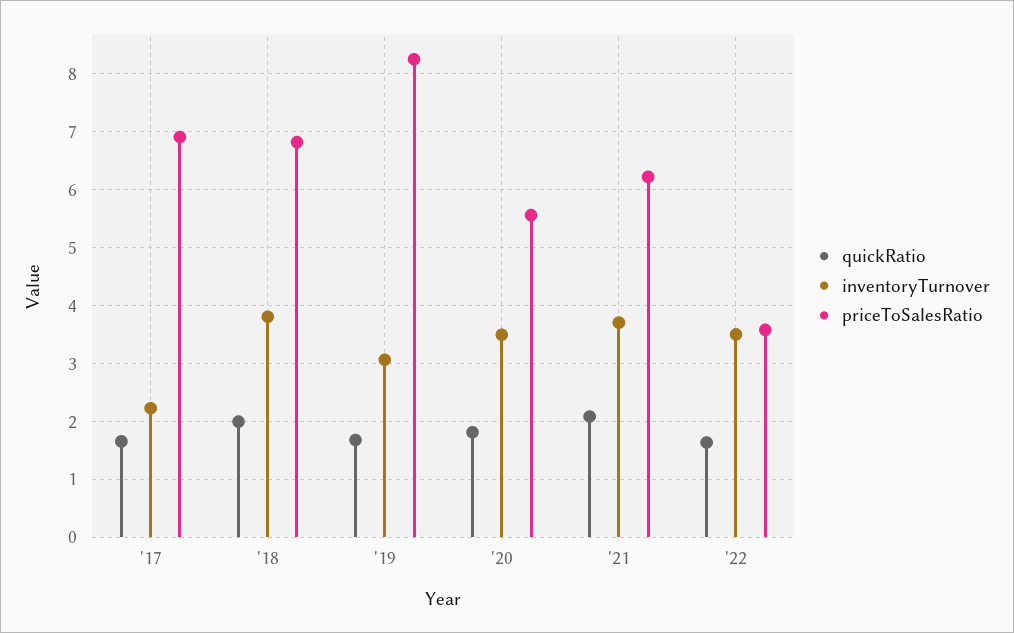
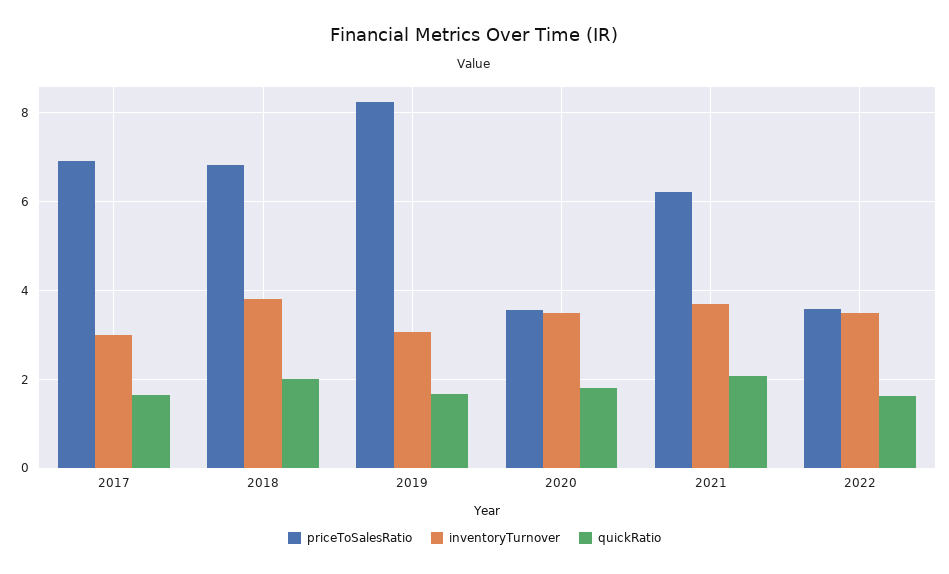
  {
    "quickRatio": {
      "'17": 1.6,
      "'18": 2,
      "'19": 1.6,
      "'20": 1.8,
      "'21": 2,
      "'22": 1.6
    },
    "inventoryTurnover": {
-     "'17": 2.2,
+     "'17": 3,
      "'18": 3.8,
      "'19": 3,
      "'20": 3.4,
      "'21": 3.8,
      "'22": 3.6
    },
    "priceToSalesRatio": {
      "'17": 7,
      "'18": 6.8,
      "'19": 8.2,
-     "'20": 5.6,
+     "'20": 3.6,
      "'21": 6.2,
      "'22": 3.6
    }
  }

